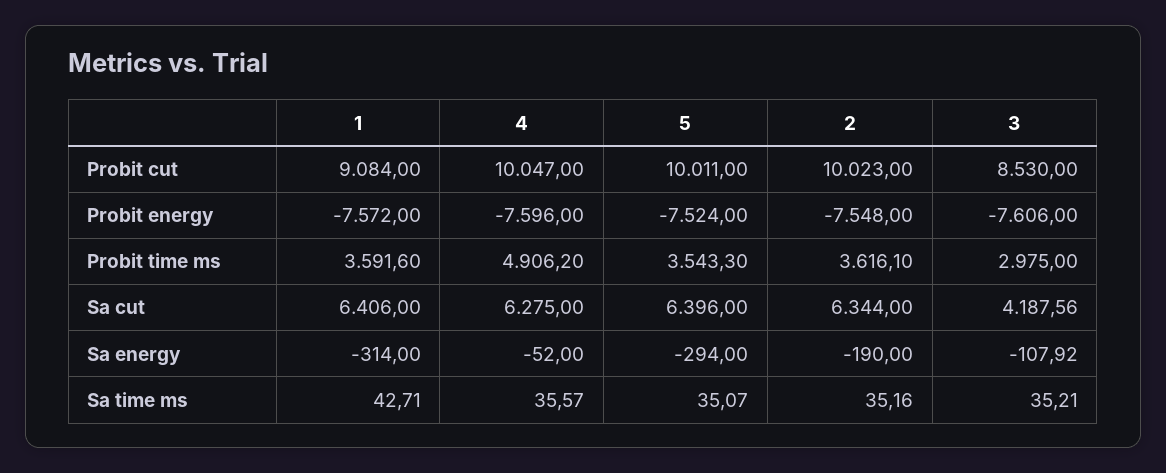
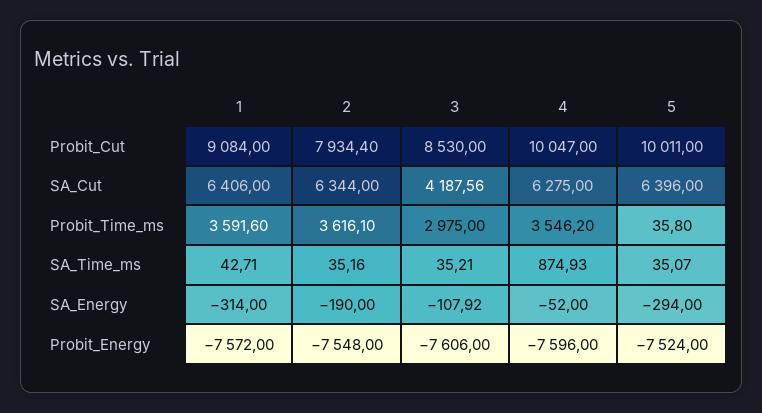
  {
    "1": {
      "Probit cut": 9084,
      "Probit energy": -7572,
      "Probit time ms": 3591.6,
      "Sa cut": 6406,
      "Sa energy": -314,
      "Sa time ms": 42.71
    },
    "4": {
      "Probit cut": 10047,
      "Probit energy": -7596,
-     "Probit time ms": 4906.2,
+     "Probit time ms": 3546.2,
      "Sa cut": 6275,
      "Sa energy": -52,
-     "Sa time ms": 35.57
+     "Sa time ms": 874.93
    },
    "5": {
      "Probit cut": 10011,
      "Probit energy": -7524,
-     "Probit time ms": 3543.3,
+     "Probit time ms": 35.8,
      "Sa cut": 6396,
      "Sa energy": -294,
      "Sa time ms": 35.07
    },
    "2": {
-     "Probit cut": 10023,
+     "Probit cut": 7934.4,
      "Probit energy": -7548,
      "Probit time ms": 3616.1,
      "Sa cut": 6344,
      "Sa energy": -190,
      "Sa time ms": 35.16
    },
    "3": {
      "Probit cut": 8530,
      "Probit energy": -7606,
      "Probit time ms": 2975,
      "Sa cut": 4187.56,
      "Sa energy": -107.92,
      "Sa time ms": 35.21
    }
  }

